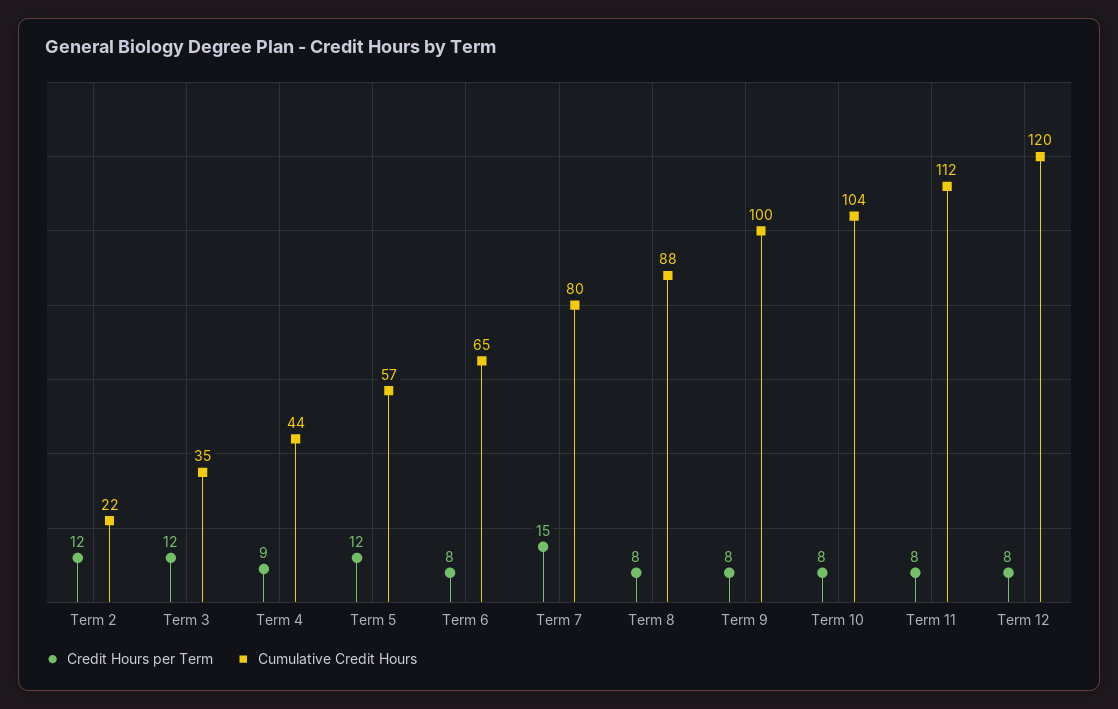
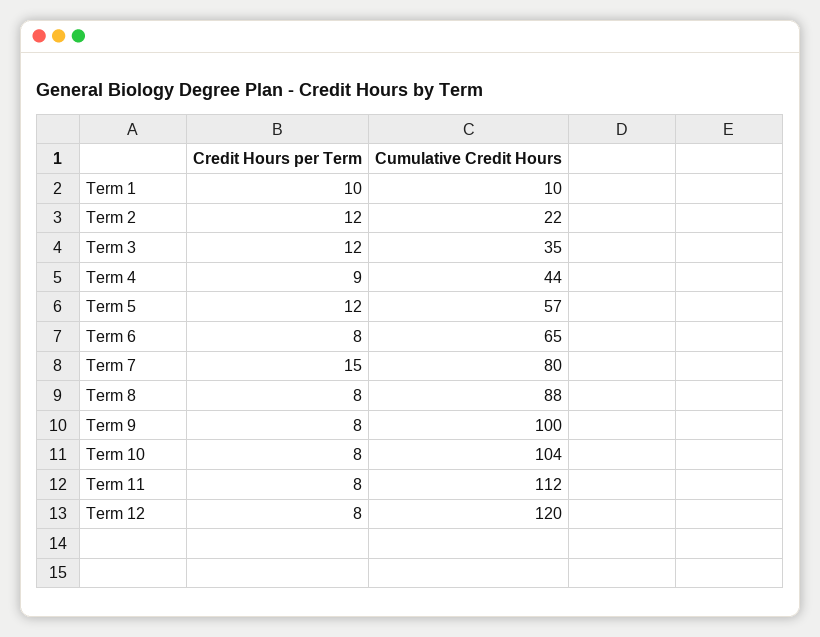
  {
    "Credit Hours per Term": {
      "Term 2": 12,
      "Term 3": 12,
      "Term 4": 9,
      "Term 5": 12,
      "Term 6": 8,
      "Term 7": 15,
      "Term 8": 8,
      "Term 9": 8,
      "Term 10": 8,
      "Term 11": 8,
-     "Term 12": 8
+     "Term 12": 8,
+     "Term 1": 10
    },
    "Cumulative Credit Hours": {
      "Term 2": 22,
      "Term 3": 35,
      "Term 4": 44,
      "Term 5": 57,
      "Term 6": 65,
      "Term 7": 80,
      "Term 8": 88,
      "Term 9": 100,
      "Term 10": 104,
      "Term 11": 112,
-     "Term 12": 120
+     "Term 12": 120,
+     "Term 1": 10
    }
  }

